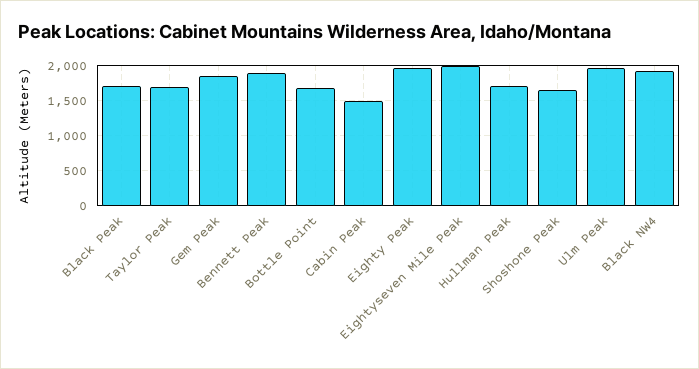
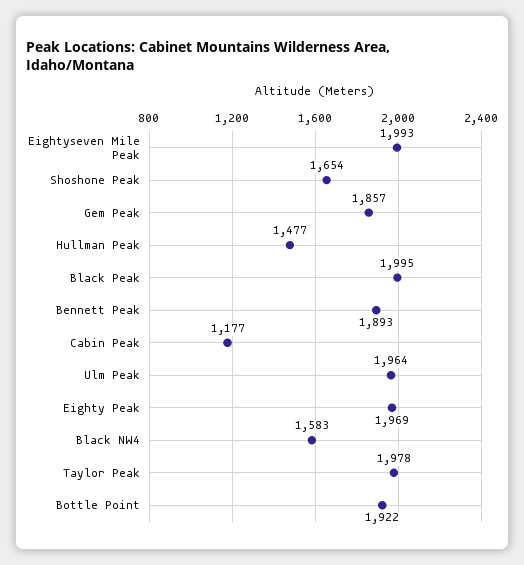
  {
-   "Black Peak": 1700,
+   "Black Peak": 1995,
-   "Taylor Peak": 1700,
+   "Taylor Peak": 1978,
    "Gem Peak": 1857,
    "Bennett Peak": 1893,
-   "Bottle Point": 1700,
+   "Bottle Point": 1922,
-   "Cabin Peak": 1500,
+   "Cabin Peak": 1177,
    "Eighty Peak": 1969,
    "Eightyseven Mile Peak": 1993,
-   "Hullman Peak": 1700,
+   "Hullman Peak": 1477,
    "Shoshone Peak": 1654,
    "Ulm Peak": 1964,
-   "Black NW4": 1900
+   "Black NW4": 1583
  }

